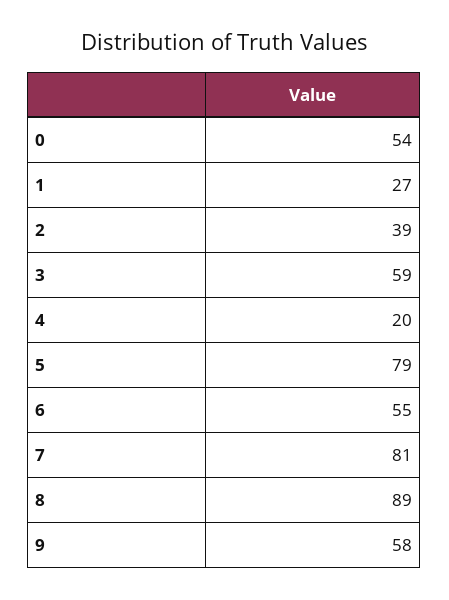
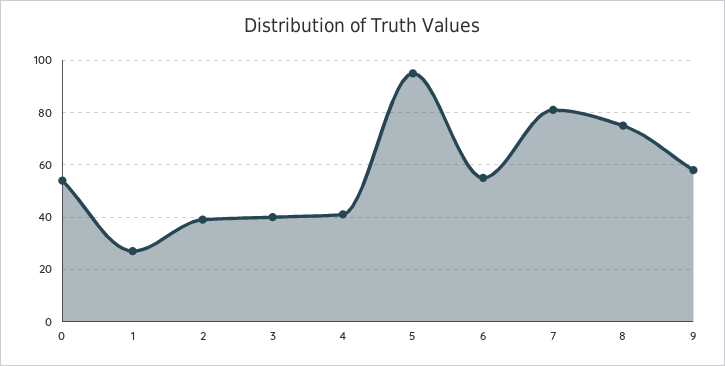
  {
    "0": 54,
    "1": 27,
    "2": 39,
-   "3": 59,
+   "3": 40,
-   "4": 20,
+   "4": 40,
-   "5": 79,
+   "5": 95,
    "6": 55,
    "7": 81,
-   "8": 89,
+   "8": 75,
    "9": 58
  }

